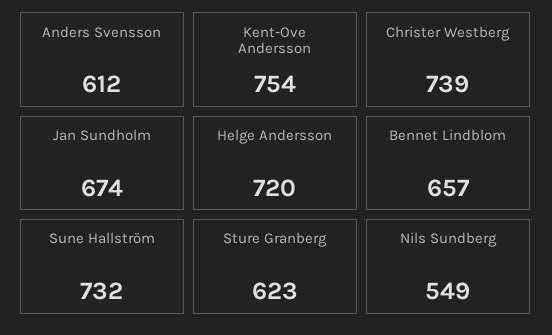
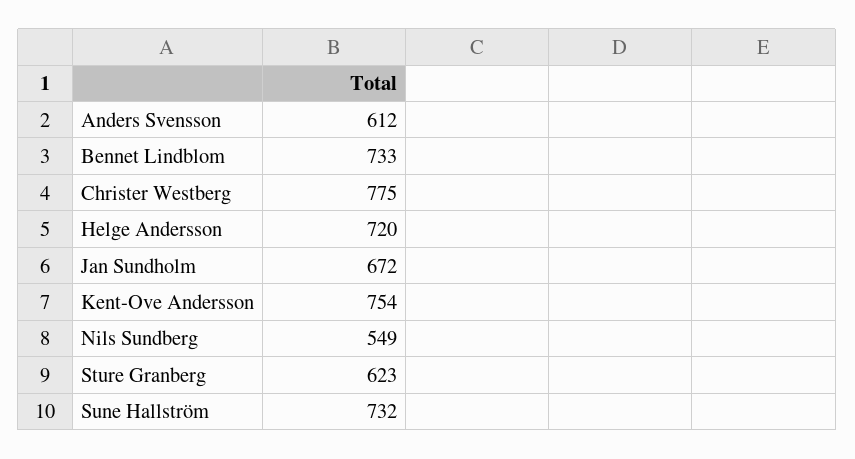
  {
    "Anders Svensson": 612,
    "Kent-Ove Andersson": 754,
-   "Christer Westberg": 739,
+   "Christer Westberg": 775,
-   "Jan Sundholm": 674,
+   "Jan Sundholm": 672,
    "Helge Andersson": 720,
-   "Bennet Lindblom": 657,
+   "Bennet Lindblom": 733,
    "Sune Hallström": 732,
    "Sture Granberg": 623,
    "Nils Sundberg": 549
  }

